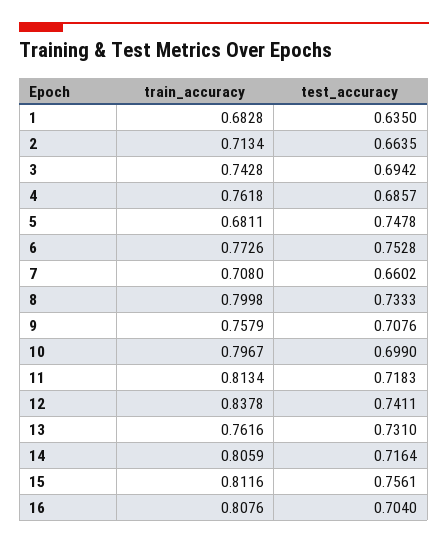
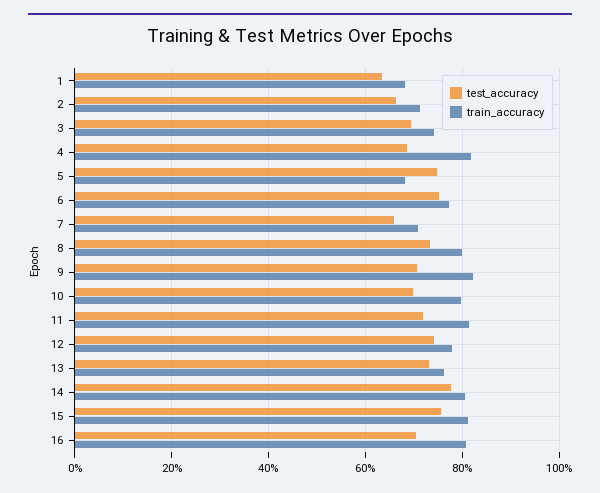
  {
    "train_accuracy": {
      "1": 0.6828,
      "2": 0.7134,
      "3": 0.7428,
-     "4": 0.7618,
+     "4": 0.82,
      "5": 0.6811,
      "6": 0.7726,
      "7": 0.708,
      "8": 0.7998,
-     "9": 0.7579,
+     "9": 0.82,
      "10": 0.7967,
      "11": 0.8134,
-     "12": 0.8378,
+     "12": 0.78,
      "13": 0.7616,
      "14": 0.8059,
      "15": 0.8116,
      "16": 0.8076
    },
    "test_accuracy": {
      "1": 0.635,
      "2": 0.6635,
      "3": 0.6942,
      "4": 0.6857,
      "5": 0.7478,
      "6": 0.7528,
      "7": 0.6602,
      "8": 0.7333,
      "9": 0.7076,
      "10": 0.699,
      "11": 0.7183,
      "12": 0.7411,
      "13": 0.731,
-     "14": 0.7164,
+     "14": 0.78,
      "15": 0.7561,
      "16": 0.704
    }
  }

